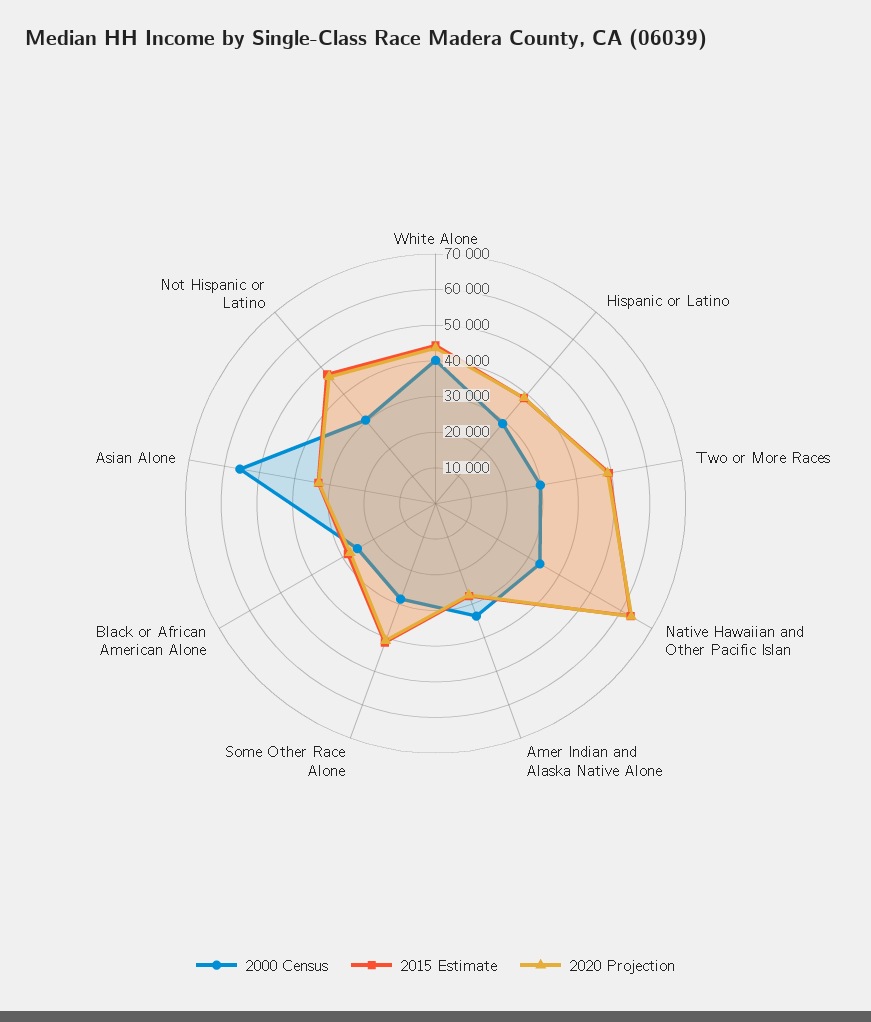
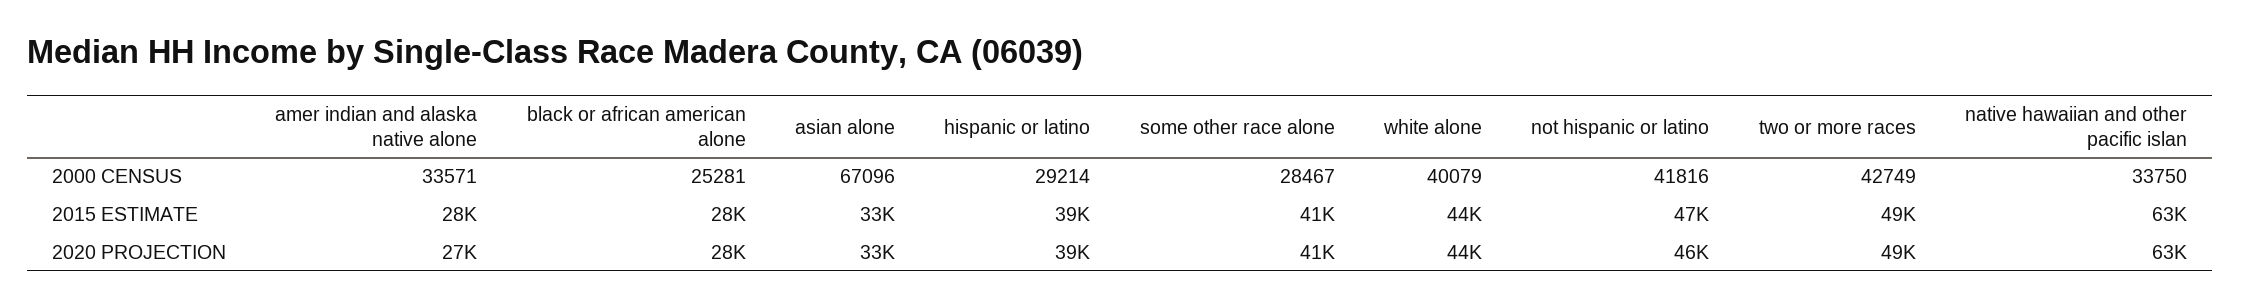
  {
    "2000 Census": {
      "White Alone": 40079,
      "Hispanic or Latino": 29214,
-     "Two or More Races": 30000,
+     "Two or More Races": 42749,
      "Native Hawaiian and Other Pacific Islan": 33750,
      "Amer Indian and Alaska Native Alone": 33571,
      "Some Other Race Alone": 28467,
      "Black or African American Alone": 25281,
-     "Asian Alone": 55000,
+     "Asian Alone": 67096,
-     "Not Hispanic or Latino": 30000
+     "Not Hispanic or Latino": 41816
    },
    "2015 Estimate": {
      "White Alone": 44000,
      "Hispanic or Latino": 39000,
      "Two or More Races": 49000,
      "Native Hawaiian and Other Pacific Islan": 63000,
      "Amer Indian and Alaska Native Alone": 28000,
      "Some Other Race Alone": 41000,
      "Black or African American Alone": 28000,
      "Asian Alone": 33000,
      "Not Hispanic or Latino": 47000
    },
    "2020 Projection": {
      "White Alone": 44000,
      "Hispanic or Latino": 39000,
      "Two or More Races": 49000,
      "Native Hawaiian and Other Pacific Islan": 63000,
      "Amer Indian and Alaska Native Alone": 27000,
      "Some Other Race Alone": 41000,
      "Black or African American Alone": 28000,
      "Asian Alone": 33000,
      "Not Hispanic or Latino": 46000
    }
  }

